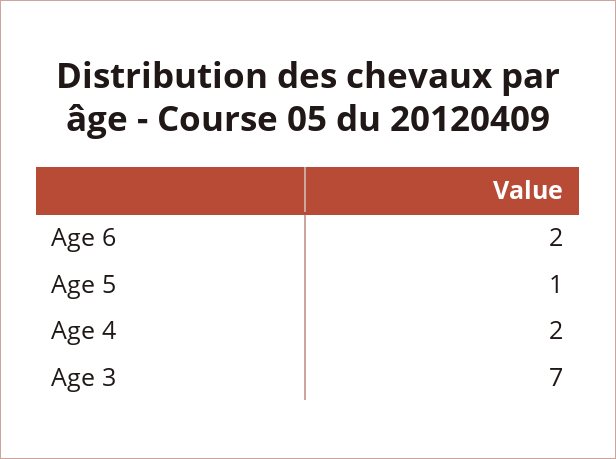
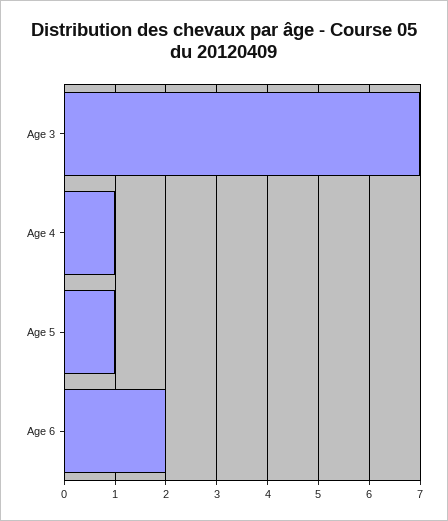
  {
    "Age 6": 2,
    "Age 5": 1,
-   "Age 4": 2,
+   "Age 4": 1,
    "Age 3": 7
  }

